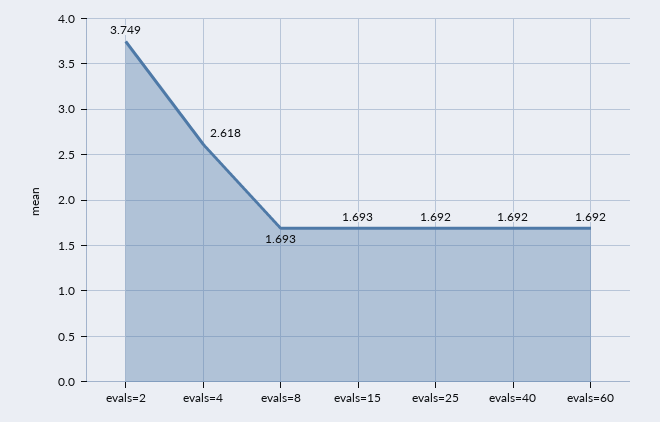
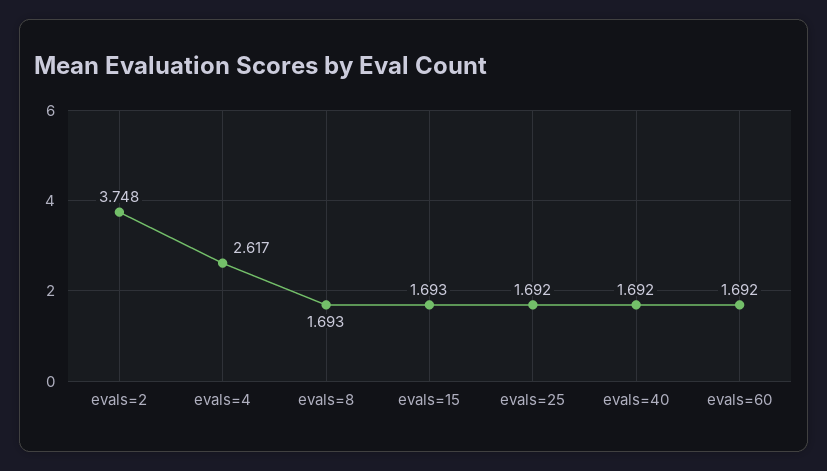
  {
-   "evals=2": 3.749,
+   "evals=2": 3.748,
-   "evals=4": 2.618,
+   "evals=4": 2.617,
    "evals=8": 1.693,
    "evals=15": 1.693,
    "evals=25": 1.692,
    "evals=40": 1.692,
    "evals=60": 1.692
  }

